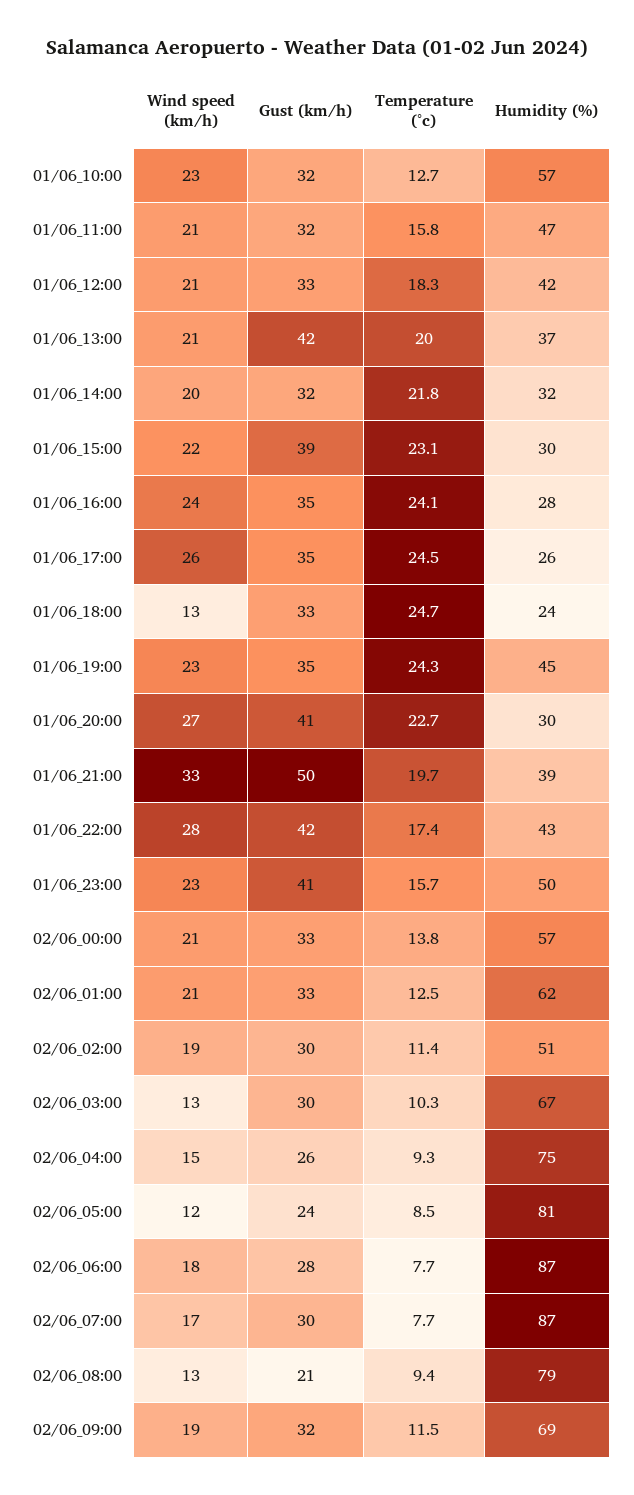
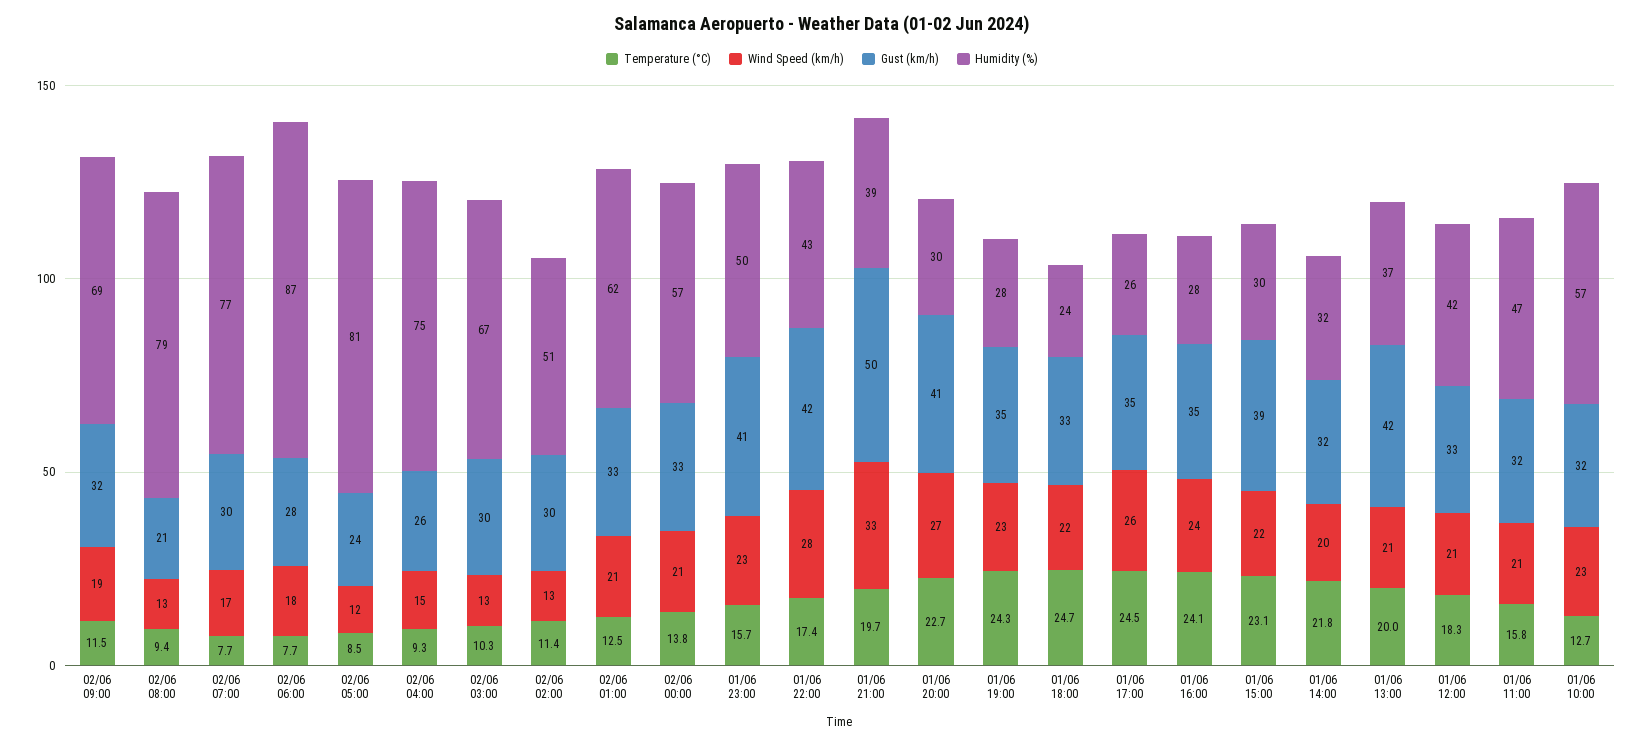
  {
    "Wind speed (km/h)": {
      "01/06_10:00": 23,
      "01/06_11:00": 21,
      "01/06_12:00": 21,
      "01/06_13:00": 21,
      "01/06_14:00": 20,
      "01/06_15:00": 22,
      "01/06_16:00": 24,
      "01/06_17:00": 26,
-     "01/06_18:00": 13,
+     "01/06_18:00": 22,
      "01/06_19:00": 23,
      "01/06_20:00": 27,
      "01/06_21:00": 33,
      "01/06_22:00": 28,
      "01/06_23:00": 23,
      "02/06_00:00": 21,
      "02/06_01:00": 21,
-     "02/06_02:00": 19,
+     "02/06_02:00": 13,
      "02/06_03:00": 13,
      "02/06_04:00": 15,
      "02/06_05:00": 12,
      "02/06_06:00": 18,
      "02/06_07:00": 17,
      "02/06_08:00": 13,
      "02/06_09:00": 19
    },
    "Gust (km/h)": {
      "01/06_10:00": 32,
      "01/06_11:00": 32,
      "01/06_12:00": 33,
      "01/06_13:00": 42,
      "01/06_14:00": 32,
      "01/06_15:00": 39,
      "01/06_16:00": 35,
      "01/06_17:00": 35,
      "01/06_18:00": 33,
      "01/06_19:00": 35,
      "01/06_20:00": 41,
      "01/06_21:00": 50,
      "01/06_22:00": 42,
      "01/06_23:00": 41,
      "02/06_00:00": 33,
      "02/06_01:00": 33,
      "02/06_02:00": 30,
      "02/06_03:00": 30,
      "02/06_04:00": 26,
      "02/06_05:00": 24,
      "02/06_06:00": 28,
      "02/06_07:00": 30,
      "02/06_08:00": 21,
      "02/06_09:00": 32
    },
    "Temperature (°c)": {
      "01/06_10:00": 12.7,
      "01/06_11:00": 15.8,
      "01/06_12:00": 18.3,
      "01/06_13:00": 20,
      "01/06_14:00": 21.8,
      "01/06_15:00": 23.1,
      "01/06_16:00": 24.1,
      "01/06_17:00": 24.5,
      "01/06_18:00": 24.7,
      "01/06_19:00": 24.3,
      "01/06_20:00": 22.7,
      "01/06_21:00": 19.7,
      "01/06_22:00": 17.4,
      "01/06_23:00": 15.7,
      "02/06_00:00": 13.8,
      "02/06_01:00": 12.5,
      "02/06_02:00": 11.4,
      "02/06_03:00": 10.3,
      "02/06_04:00": 9.3,
      "02/06_05:00": 8.5,
      "02/06_06:00": 7.7,
      "02/06_07:00": 7.7,
      "02/06_08:00": 9.4,
      "02/06_09:00": 11.5
    },
    "Humidity (%)": {
      "01/06_10:00": 57,
      "01/06_11:00": 47,
      "01/06_12:00": 42,
      "01/06_13:00": 37,
      "01/06_14:00": 32,
      "01/06_15:00": 30,
      "01/06_16:00": 28,
      "01/06_17:00": 26,
      "01/06_18:00": 24,
-     "01/06_19:00": 45,
+     "01/06_19:00": 28,
      "01/06_20:00": 30,
      "01/06_21:00": 39,
      "01/06_22:00": 43,
      "01/06_23:00": 50,
      "02/06_00:00": 57,
      "02/06_01:00": 62,
      "02/06_02:00": 51,
      "02/06_03:00": 67,
      "02/06_04:00": 75,
      "02/06_05:00": 81,
      "02/06_06:00": 87,
-     "02/06_07:00": 87,
+     "02/06_07:00": 77,
      "02/06_08:00": 79,
      "02/06_09:00": 69
    }
  }

